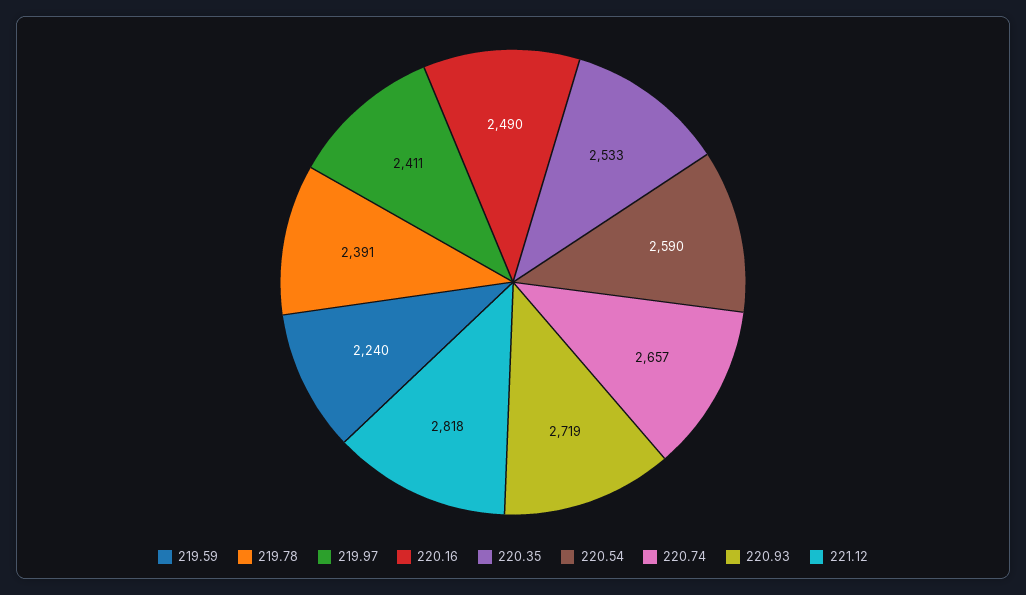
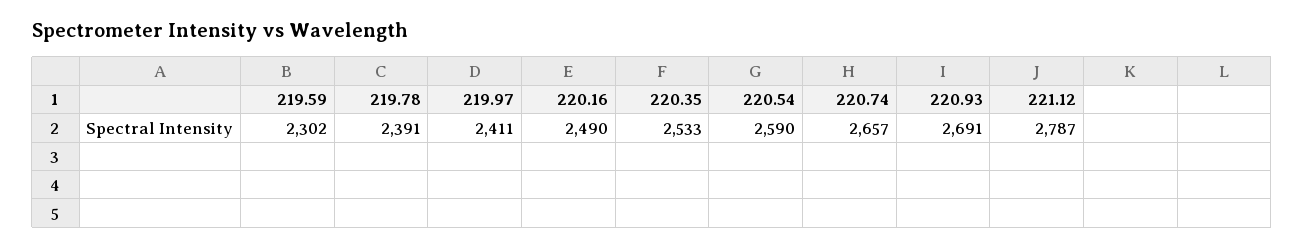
  {
-   "219.59": 2240,
+   "219.59": 2302,
    "219.78": 2391,
    "219.97": 2411,
    "220.16": 2490,
    "220.35": 2533,
    "220.54": 2590,
    "220.74": 2657,
-   "220.93": 2719,
+   "220.93": 2691,
-   "221.12": 2818
+   "221.12": 2787
  }

